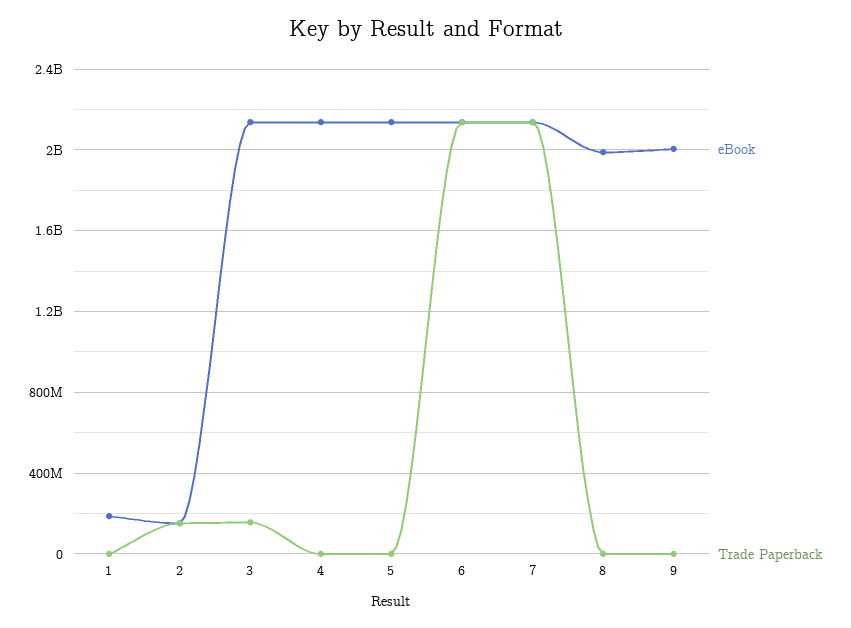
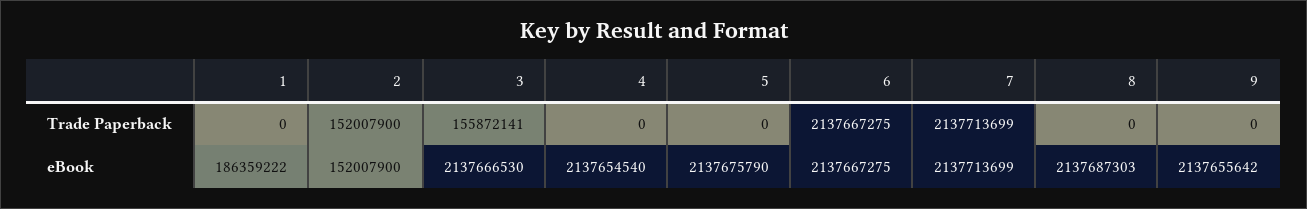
  {
    "eBook": {
      "1": 186359222,
      "2": 152007900,
      "3": 2137666530,
      "4": 2137654540,
      "5": 2137675790,
      "6": 2137667275,
      "7": 2137713699,
-     "8": 2000000000,
+     "8": 2137687303,
-     "9": 2000000000
+     "9": 2137655642
    },
    "Trade Paperback": {
      "1": 0,
      "2": 152007900,
      "3": 155872141,
      "4": 0,
      "5": 0,
      "6": 2137667275,
      "7": 2137713699,
      "8": 0,
      "9": 0
    }
  }

